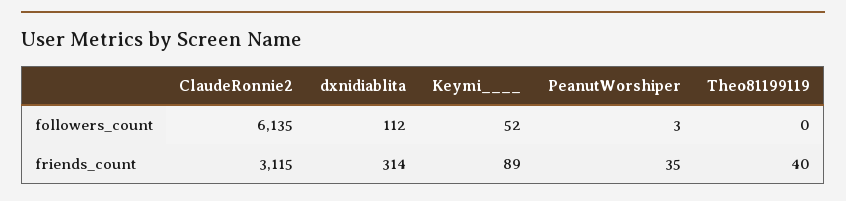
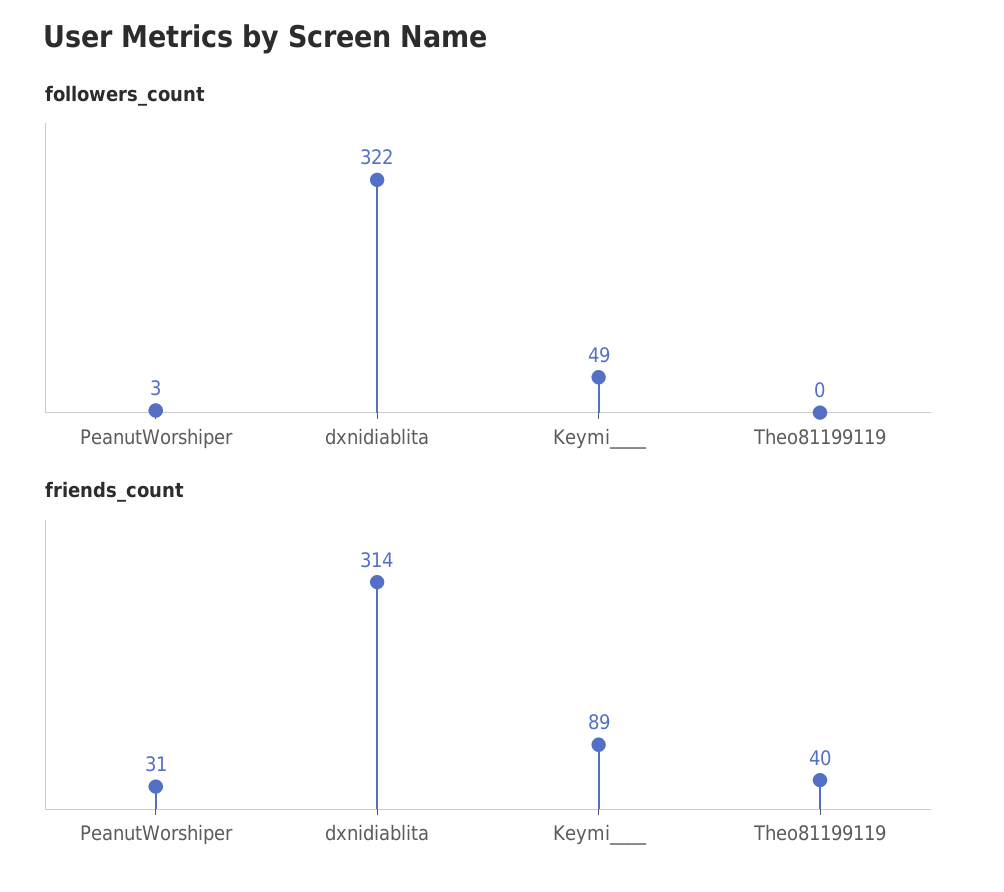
  {
    "followers_count": {
-     "ClaudeRonnie2": 6135,
-     "dxnidiablita": 112,
+     "dxnidiablita": 322,
-     "Keymi____": 52,
+     "Keymi____": 49,
      "PeanutWorshiper": 3,
      "Theo81199119": 0
    },
    "friends_count": {
-     "ClaudeRonnie2": 3115,
      "dxnidiablita": 314,
      "Keymi____": 89,
-     "PeanutWorshiper": 35,
+     "PeanutWorshiper": 31,
      "Theo81199119": 40
    }
  }

